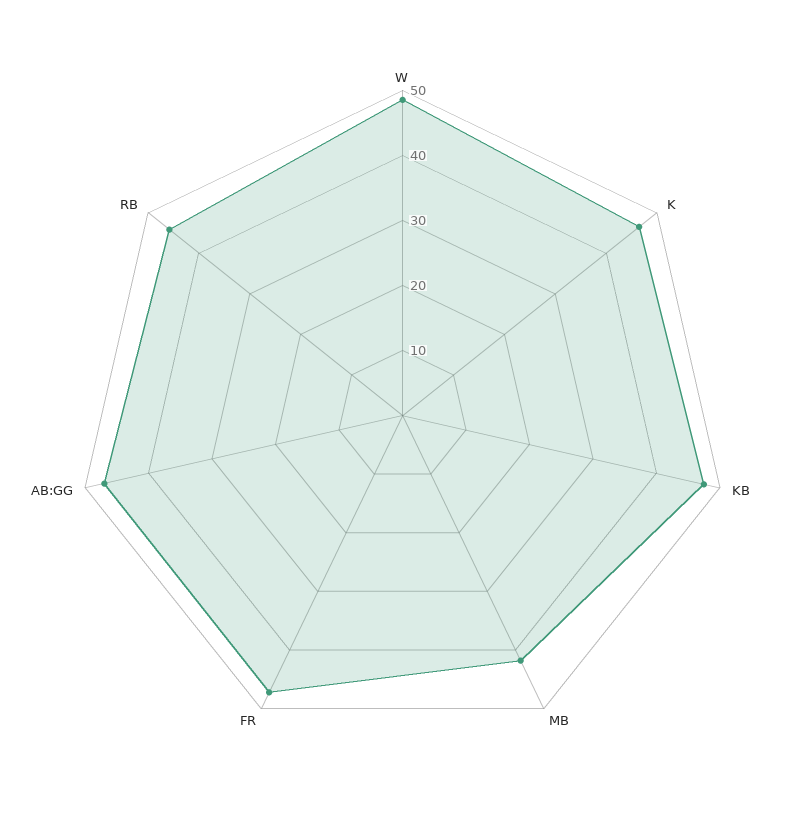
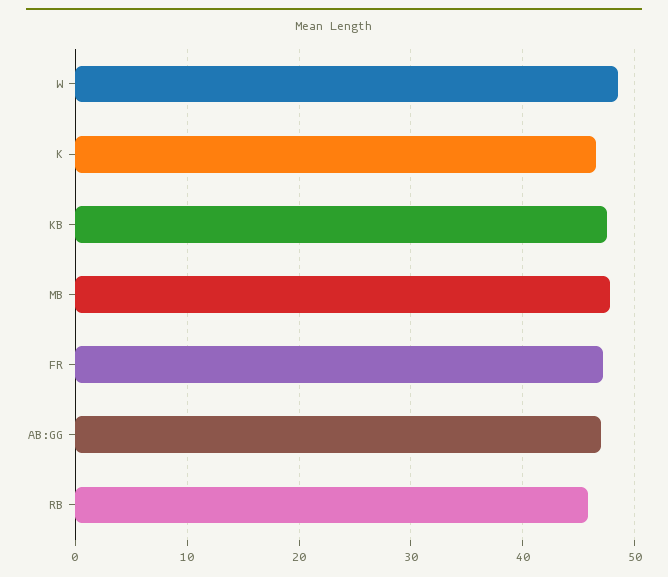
  {
    "W": 49,
    "K": 47,
    "KB": 48,
-   "MB": 42,
+   "MB": 48,
    "FR": 47,
    "AB:GG": 47,
    "RB": 46
  }

